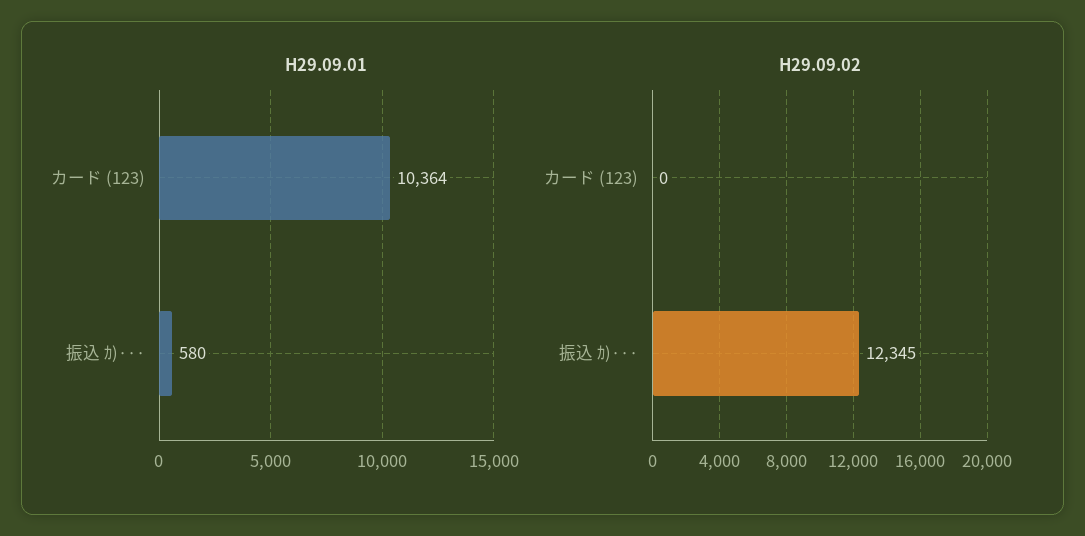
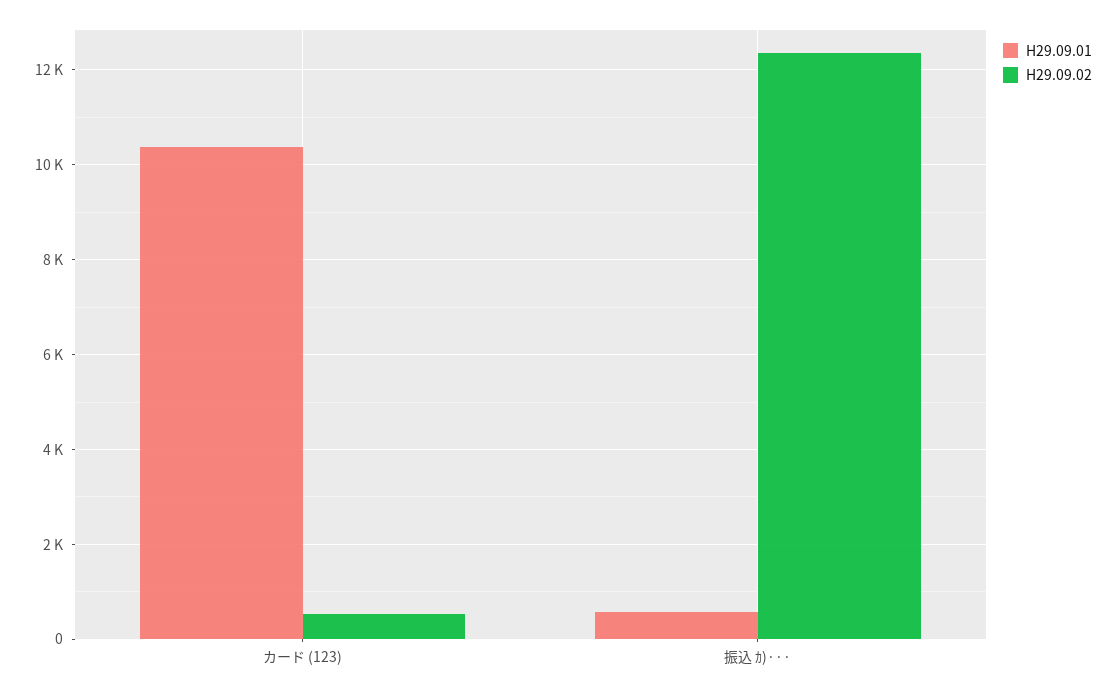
  {
    "H29.09.01": {
      "カード (123)": 10364,
      "振込 ｶ)···": 580
    },
    "H29.09.02": {
-     "カード (123)": 0,
+     "カード (123)": 600,
      "振込 ｶ)···": 12345
    }
  }

